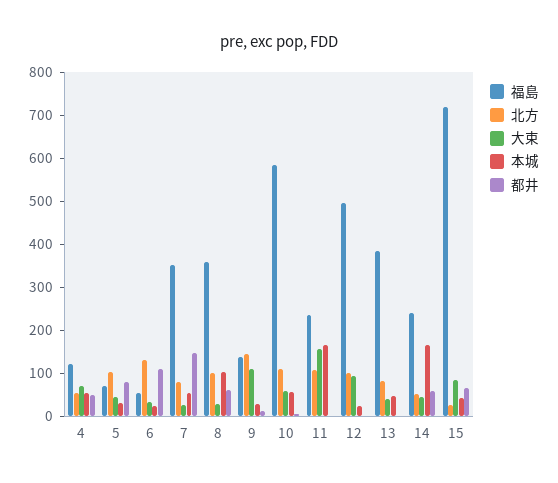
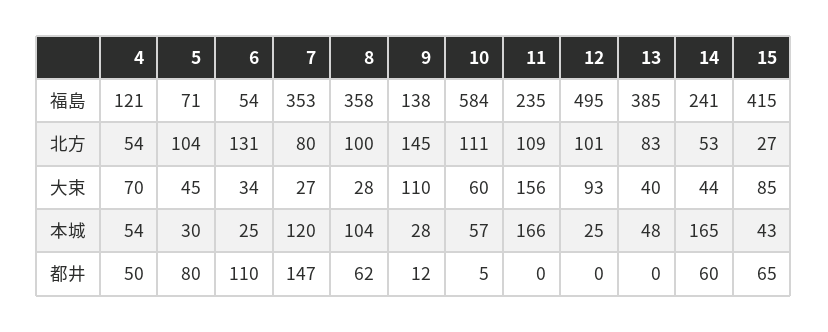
  {
    "福島": {
      "4": 121,
      "5": 71,
      "6": 54,
      "7": 353,
      "8": 358,
      "9": 138,
      "10": 584,
      "11": 235,
      "12": 495,
      "13": 385,
      "14": 241,
-     "15": 720
+     "15": 415
    },
    "北方": {
      "4": 54,
      "5": 104,
      "6": 131,
      "7": 80,
      "8": 100,
      "9": 145,
      "10": 111,
      "11": 109,
      "12": 101,
      "13": 83,
      "14": 53,
      "15": 27
    },
    "大束": {
      "4": 70,
      "5": 45,
      "6": 34,
      "7": 27,
      "8": 28,
      "9": 110,
      "10": 60,
      "11": 156,
      "12": 93,
      "13": 40,
      "14": 44,
      "15": 85
    },
    "本城": {
      "4": 54,
      "5": 30,
      "6": 25,
-     "7": 60,
+     "7": 120,
      "8": 104,
      "9": 28,
      "10": 57,
      "11": 166,
      "12": 25,
      "13": 48,
      "14": 165,
      "15": 43
    },
    "都井": {
      "4": 50,
      "5": 80,
      "6": 110,
      "7": 147,
      "8": 62,
      "9": 12,
      "10": 5,
      "11": 0,
      "12": 0,
      "13": 0,
      "14": 60,
      "15": 65
    }
  }

